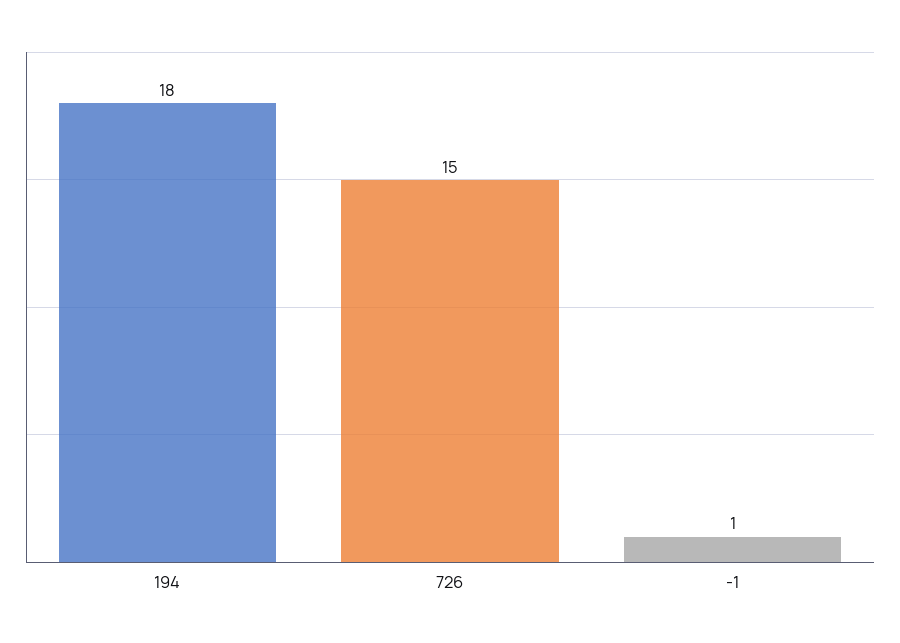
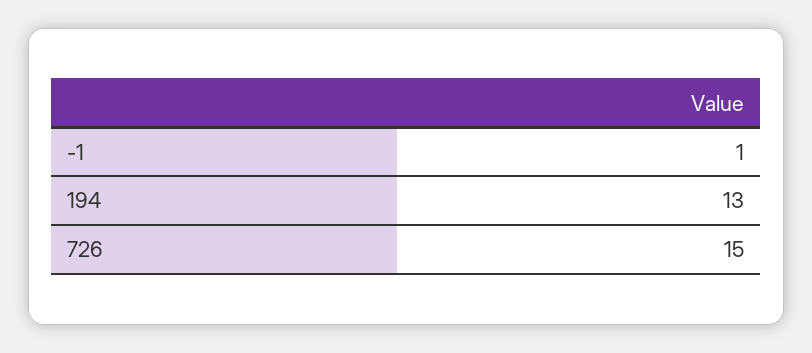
  {
-   "194": 18,
+   "194": 13,
    "726": 15,
    "-1": 1
  }

